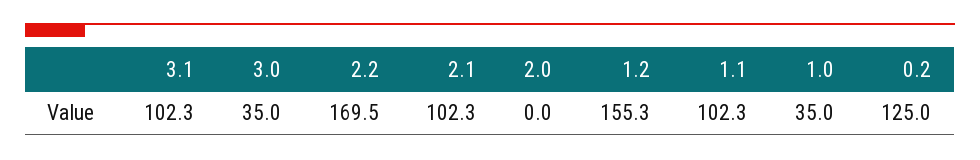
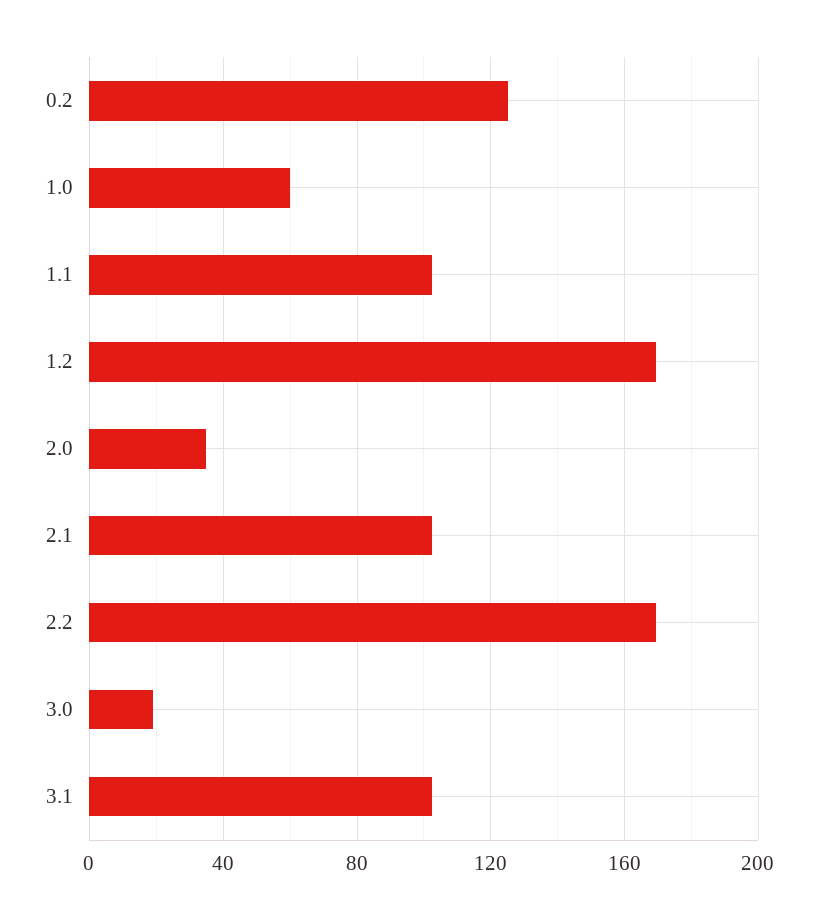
  {
    "3.1": 102.3,
-   "3.0": 35,
+   "3.0": 20,
    "2.2": 169.5,
    "2.1": 102.3,
-   "2.0": 0,
+   "2.0": 35,
-   "1.2": 155.3,
+   "1.2": 170,
    "1.1": 102.3,
-   "1.0": 35,
+   "1.0": 60,
    "0.2": 125
  }

